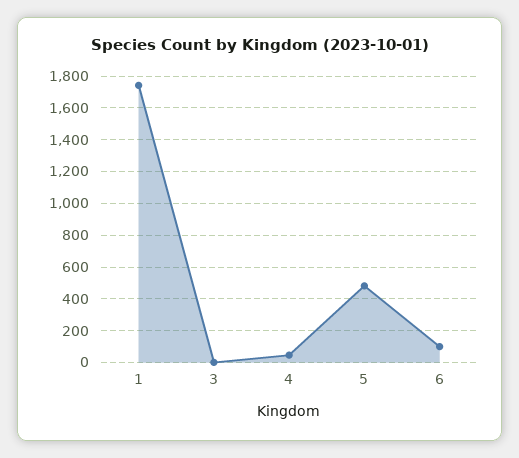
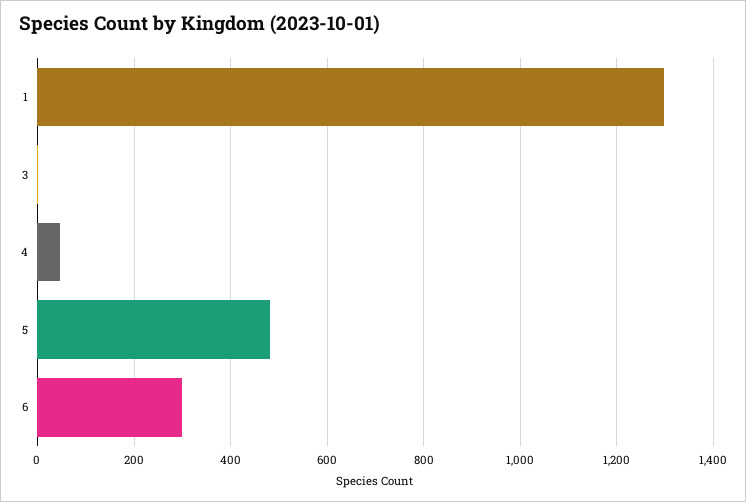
  {
-   "1": 1750,
+   "1": 1300,
    "3": 0,
    "4": 40,
    "5": 480,
-   "6": 100
+   "6": 300
  }

